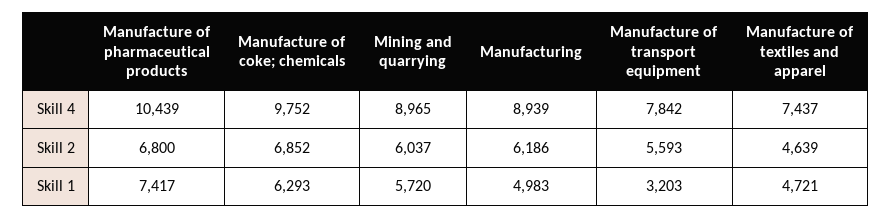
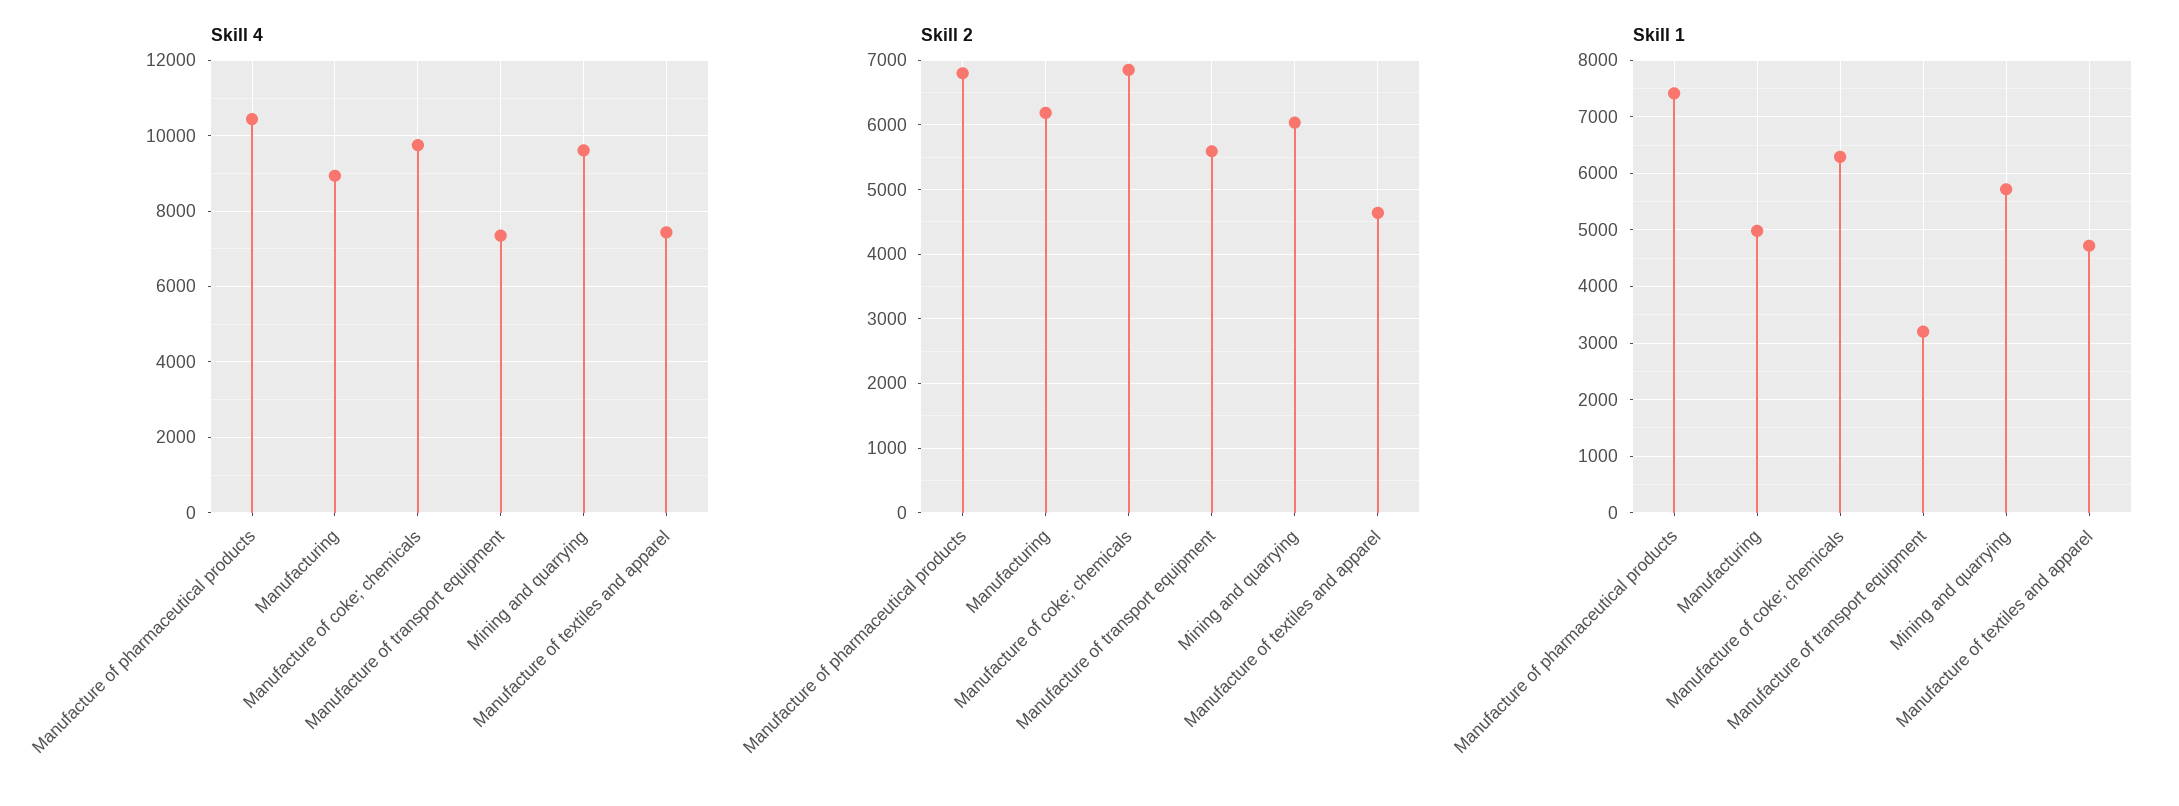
  {
    "Skill 4": {
      "Manufacture of pharmaceutical products": 10439,
      "Manufacture of coke; chemicals": 9752,
-     "Mining and quarrying": 8965,
+     "Mining and quarrying": 9600,
      "Manufacturing": 8939,
-     "Manufacture of transport equipment": 7842,
+     "Manufacture of transport equipment": 7400,
      "Manufacture of textiles and apparel": 7437
    },
    "Skill 2": {
      "Manufacture of pharmaceutical products": 6800,
      "Manufacture of coke; chemicals": 6852,
      "Mining and quarrying": 6037,
      "Manufacturing": 6186,
      "Manufacture of transport equipment": 5593,
      "Manufacture of textiles and apparel": 4639
    },
    "Skill 1": {
      "Manufacture of pharmaceutical products": 7417,
      "Manufacture of coke; chemicals": 6293,
      "Mining and quarrying": 5720,
      "Manufacturing": 4983,
      "Manufacture of transport equipment": 3203,
      "Manufacture of textiles and apparel": 4721
    }
  }

